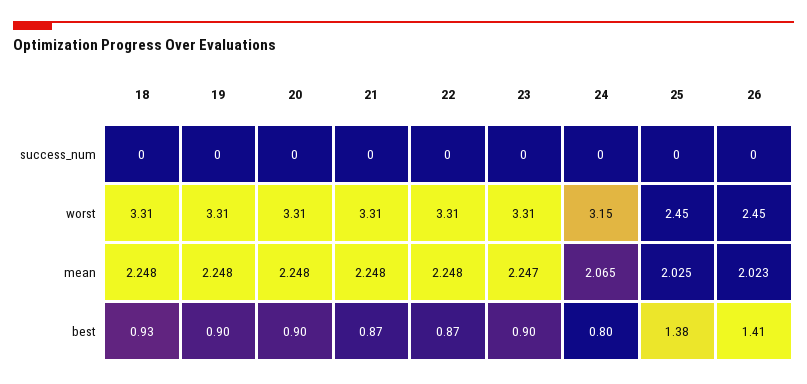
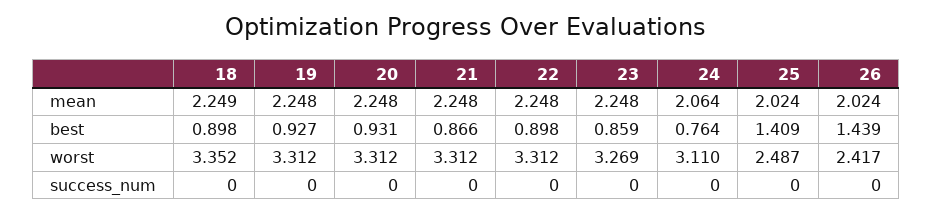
  {
    "18": {
      "success_num": 0,
-     "worst": 3.31,
+     "worst": 3.352,
-     "mean": 2.248,
+     "mean": 2.249,
-     "best": 0.93
+     "best": 0.898
    },
    "19": {
      "success_num": 0,
      "worst": 3.312,
      "mean": 2.248,
-     "best": 0.9
+     "best": 0.927
    },
    "20": {
      "success_num": 0,
      "worst": 3.312,
      "mean": 2.248,
-     "best": 0.9
+     "best": 0.931
    },
    "21": {
      "success_num": 0,
      "worst": 3.312,
      "mean": 2.248,
      "best": 0.866
    },
    "22": {
      "success_num": 0,
      "worst": 3.312,
      "mean": 2.248,
-     "best": 0.87
+     "best": 0.898
    },
    "23": {
      "success_num": 0,
-     "worst": 3.31,
+     "worst": 3.269,
-     "mean": 2.247,
+     "mean": 2.248,
-     "best": 0.9
+     "best": 0.859
    },
    "24": {
      "success_num": 0,
-     "worst": 3.15,
+     "worst": 3.11,
-     "mean": 2.065,
+     "mean": 2.064,
-     "best": 0.8
+     "best": 0.764
    },
    "25": {
      "success_num": 0,
-     "worst": 2.45,
+     "worst": 2.487,
-     "mean": 2.025,
+     "mean": 2.024,
-     "best": 1.38
+     "best": 1.409
    },
    "26": {
      "success_num": 0,
-     "worst": 2.45,
+     "worst": 2.417,
-     "mean": 2.023,
+     "mean": 2.024,
-     "best": 1.41
+     "best": 1.439
    }
  }

